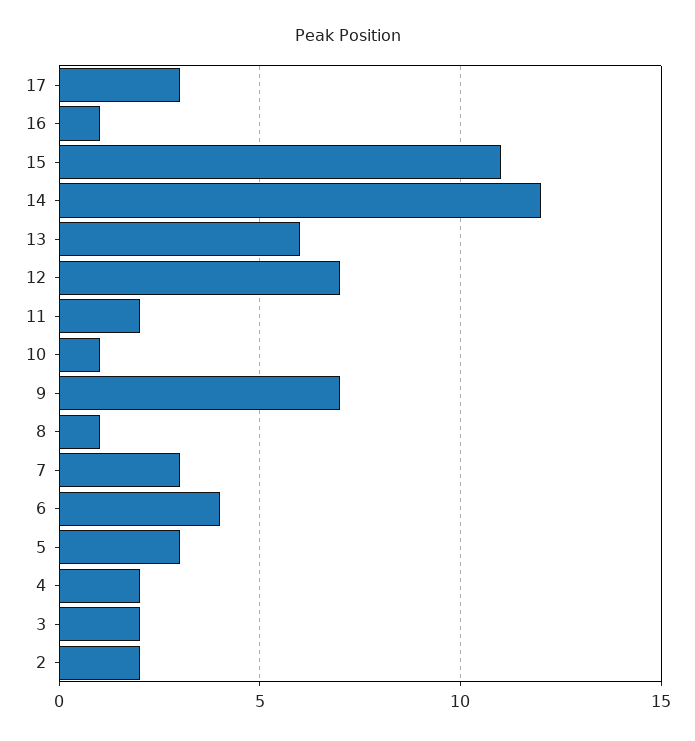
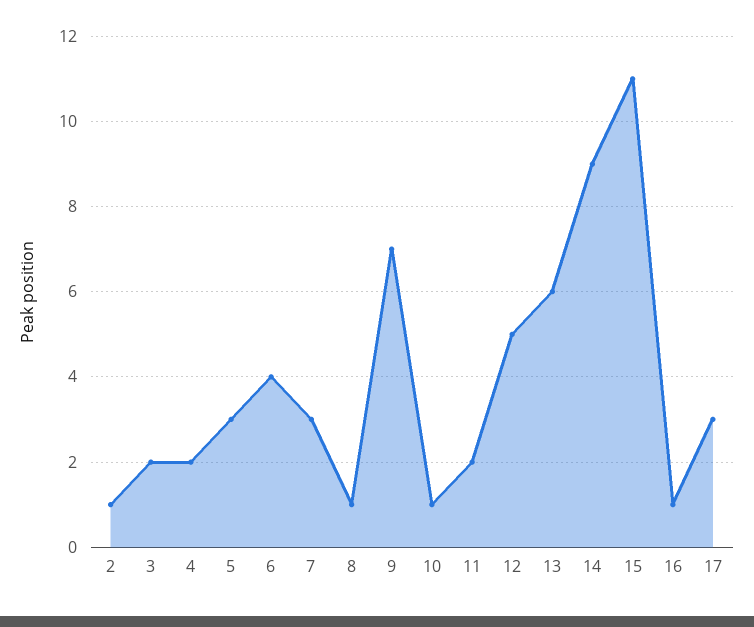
  {
    "17": 3,
    "16": 1,
    "15": 11,
-   "14": 12,
+   "14": 9,
    "13": 6,
-   "12": 7,
+   "12": 5,
    "11": 2,
    "10": 1,
    "9": 7,
    "8": 1,
    "7": 3,
    "6": 4,
    "5": 3,
    "4": 2,
    "3": 2,
-   "2": 2
+   "2": 1
  }

